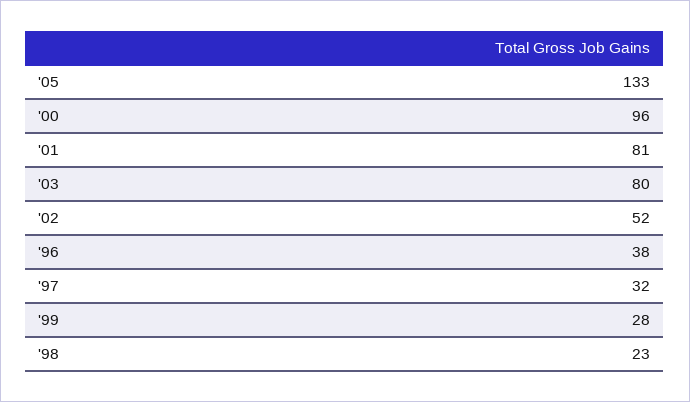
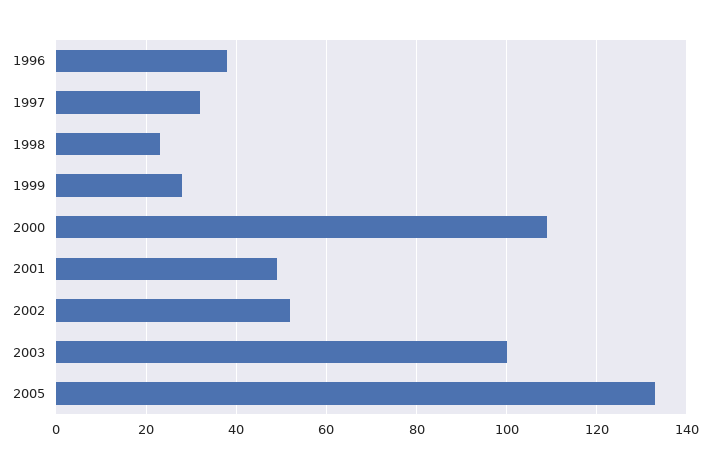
  {
    "'05": 133,
-   "'00": 96,
+   "'00": 110,
-   "'01": 81,
+   "'01": 50,
-   "'03": 80,
+   "'03": 100,
    "'02": 52,
    "'96": 38,
    "'97": 32,
    "'99": 28,
    "'98": 23
  }

